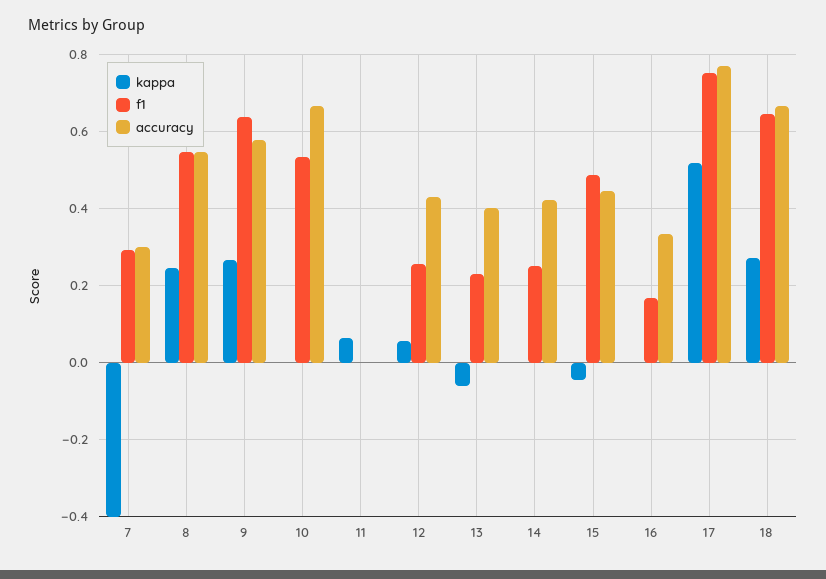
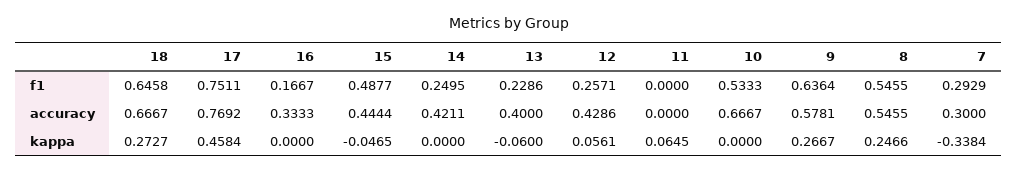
  {
    "kappa": {
-     "7": -0.4,
+     "7": -0.3384,
      "8": 0.2466,
      "9": 0.2667,
      "10": 0,
      "11": 0.0645,
      "12": 0.0561,
      "13": -0.06,
      "14": 0,
      "15": -0.0465,
      "16": 0,
-     "17": 0.52,
+     "17": 0.4584,
      "18": 0.2727
    },
    "f1": {
      "7": 0.2929,
      "8": 0.5455,
      "9": 0.6364,
      "10": 0.5333,
      "11": 0,
      "12": 0.2571,
      "13": 0.2286,
      "14": 0.2495,
      "15": 0.4877,
      "16": 0.1667,
      "17": 0.7511,
      "18": 0.6458
    },
    "accuracy": {
      "7": 0.3,
      "8": 0.5455,
      "9": 0.5781,
      "10": 0.6667,
      "11": 0,
      "12": 0.4286,
      "13": 0.4,
      "14": 0.4211,
      "15": 0.4444,
      "16": 0.3333,
      "17": 0.7692,
      "18": 0.6667
    }
  }

